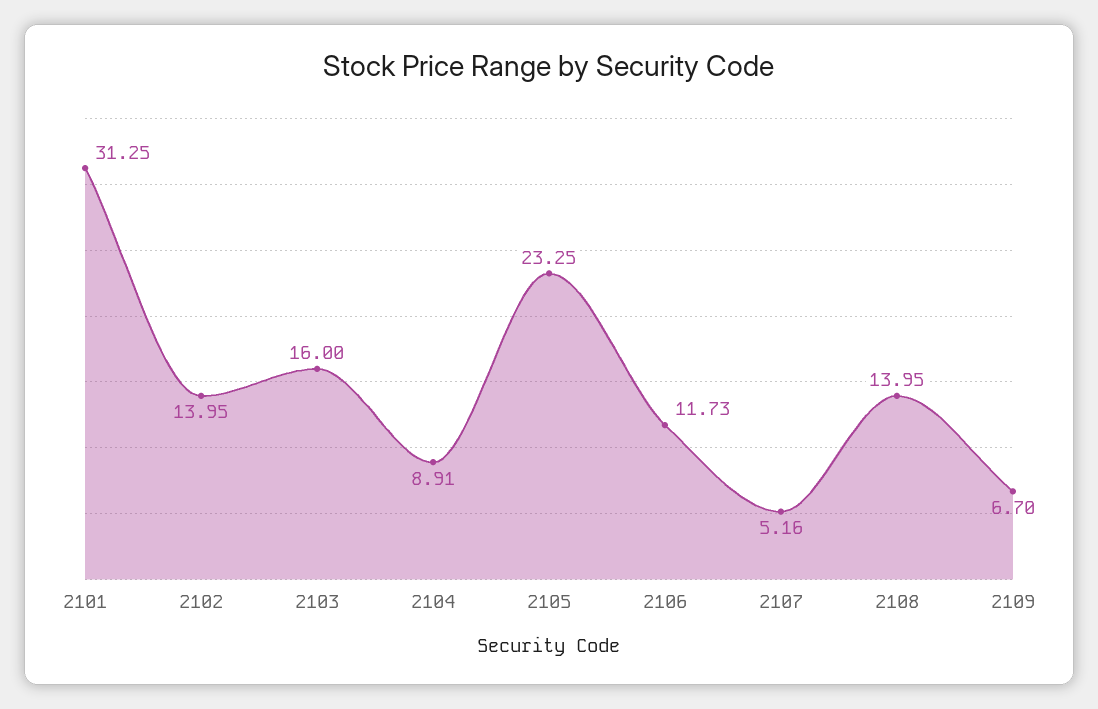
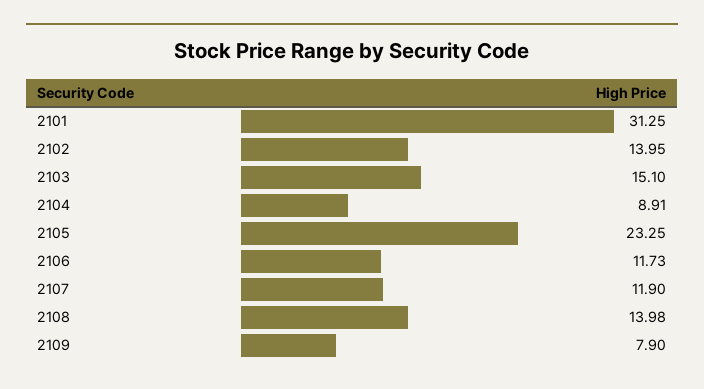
  {
    "2101": 31.25,
    "2102": 13.95,
-   "2103": 16,
+   "2103": 15.1,
    "2104": 8.91,
    "2105": 23.25,
    "2106": 11.73,
-   "2107": 5.16,
+   "2107": 11.9,
-   "2108": 13.95,
+   "2108": 13.98,
-   "2109": 6.7
+   "2109": 7.9
  }

